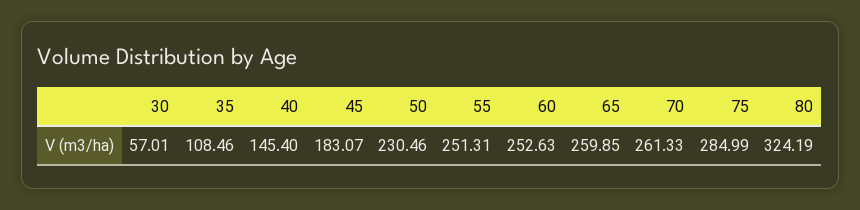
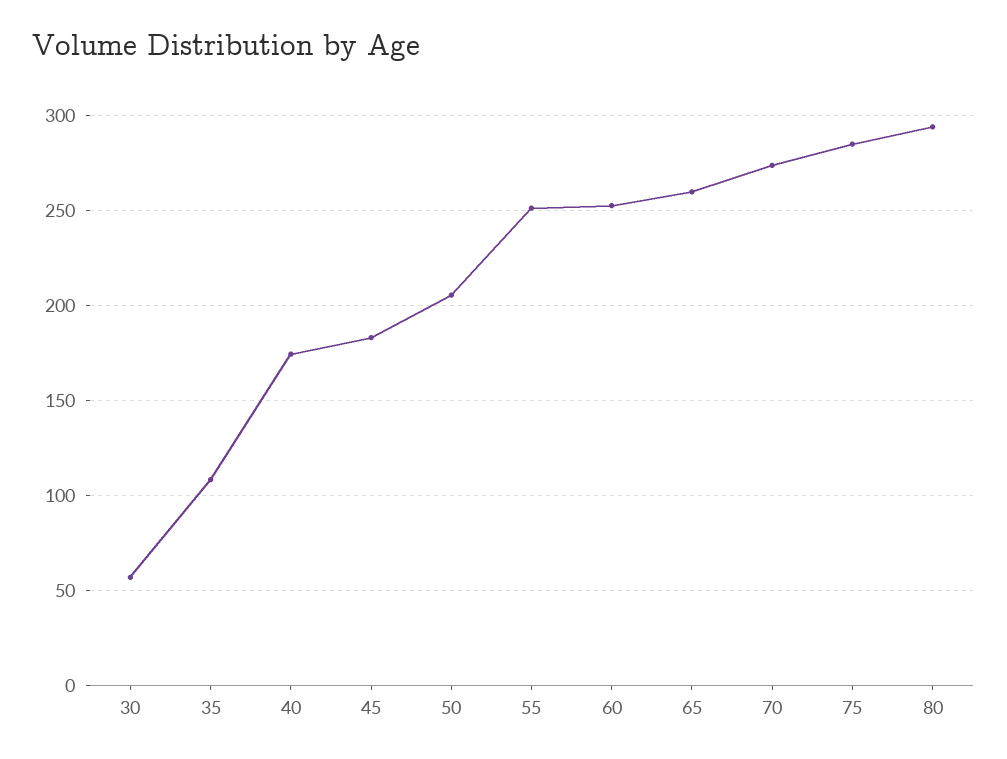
  {
    "30": 57.01,
    "35": 108.46,
-   "40": 145.4,
+   "40": 175,
    "45": 183.07,
-   "50": 230.46,
+   "50": 205,
    "55": 251.31,
    "60": 252.63,
    "65": 259.85,
-   "70": 261.33,
+   "70": 275,
    "75": 284.99,
-   "80": 324.19
+   "80": 295
  }

